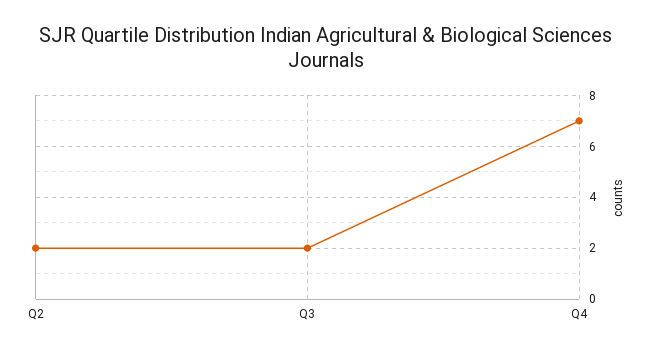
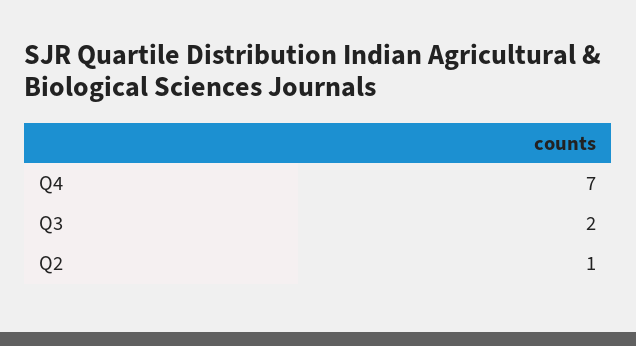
  {
-   "Q2": 2,
+   "Q2": 1,
    "Q3": 2,
    "Q4": 7
  }

